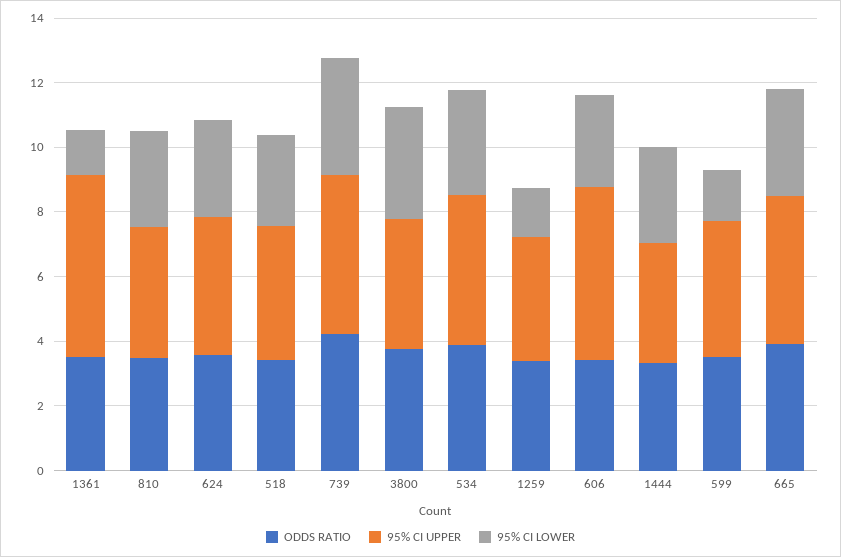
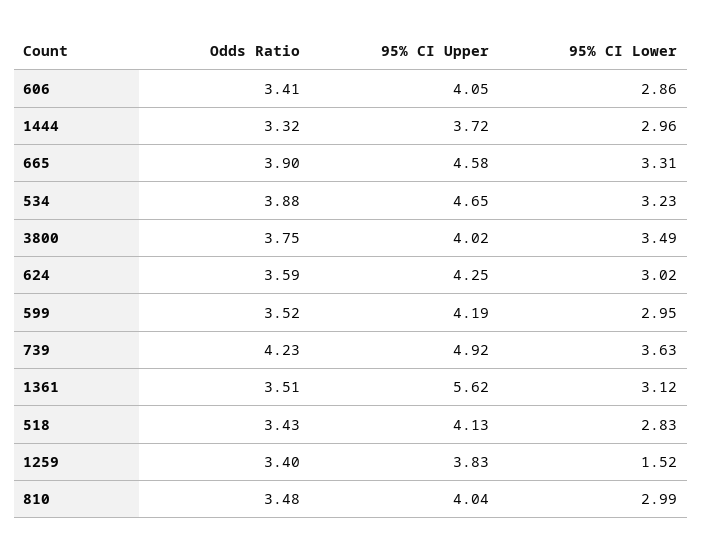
  {
    "ODDS RATIO": {
      "1361": 3.51,
      "810": 3.48,
      "624": 3.59,
      "518": 3.43,
      "739": 4.23,
      "3800": 3.75,
      "534": 3.88,
      "1259": 3.4,
      "606": 3.41,
      "1444": 3.32,
      "599": 3.52,
      "665": 3.9
    },
    "95% CI UPPER": {
      "1361": 5.62,
      "810": 4.04,
      "624": 4.25,
      "518": 4.13,
      "739": 4.92,
      "3800": 4.02,
      "534": 4.65,
      "1259": 3.83,
-     "606": 5.5,
+     "606": 4.05,
      "1444": 3.72,
      "599": 4.19,
      "665": 4.58
    },
    "95% CI LOWER": {
-     "1361": 1.5,
+     "1361": 3.12,
      "810": 2.99,
      "624": 3.02,
      "518": 2.83,
      "739": 3.63,
      "3800": 3.49,
      "534": 3.23,
      "1259": 1.52,
      "606": 2.86,
      "1444": 2.96,
-     "599": 1.5,
+     "599": 2.95,
      "665": 3.31
    }
  }

